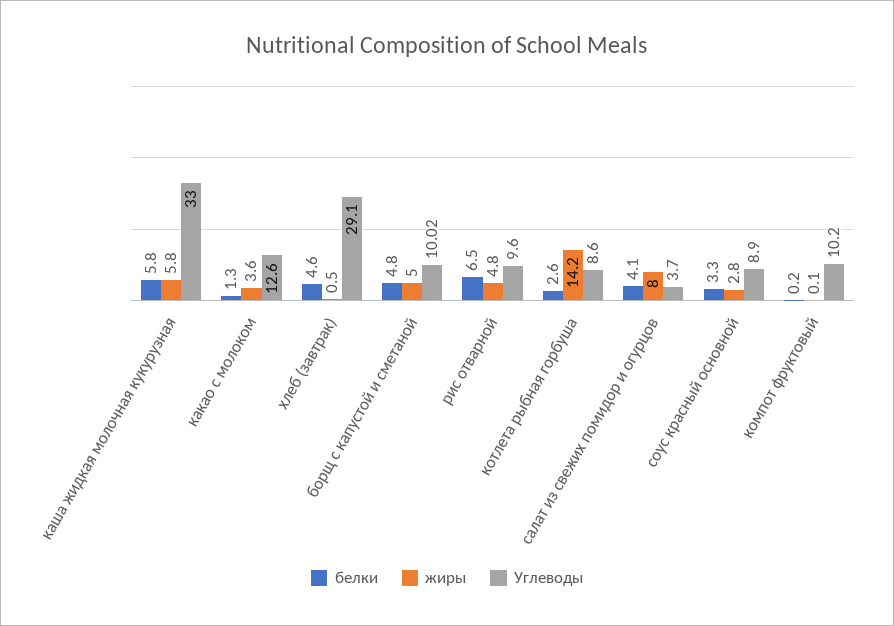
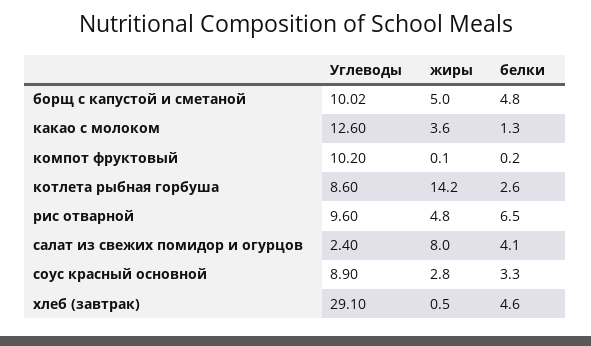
  {
    "белки": {
-     "каша жидкая молочная кукурузная": 5.8,
      "какао с молоком": 1.3,
      "хлеб (завтрак)": 4.6,
      "борщ с капустой и сметаной": 4.8,
      "рис отварной": 6.5,
      "котлета рыбная горбуша": 2.6,
      "салат из свежих помидор и огурцов": 4.1,
      "соус красный основной": 3.3,
      "компот фруктовый": 0.2
    },
    "жиры": {
-     "каша жидкая молочная кукурузная": 5.8,
      "какао с молоком": 3.6,
      "хлеб (завтрак)": 0.5,
      "борщ с капустой и сметаной": 5,
      "рис отварной": 4.8,
      "котлета рыбная горбуша": 14.2,
      "салат из свежих помидор и огурцов": 8,
      "соус красный основной": 2.8,
      "компот фруктовый": 0.1
    },
    "Углеводы": {
-     "каша жидкая молочная кукурузная": 33,
      "какао с молоком": 12.6,
      "хлеб (завтрак)": 29.1,
      "борщ с капустой и сметаной": 10.02,
      "рис отварной": 9.6,
      "котлета рыбная горбуша": 8.6,
-     "салат из свежих помидор и огурцов": 3.7,
+     "салат из свежих помидор и огурцов": 2.4,
      "соус красный основной": 8.9,
      "компот фруктовый": 10.2
    }
  }

